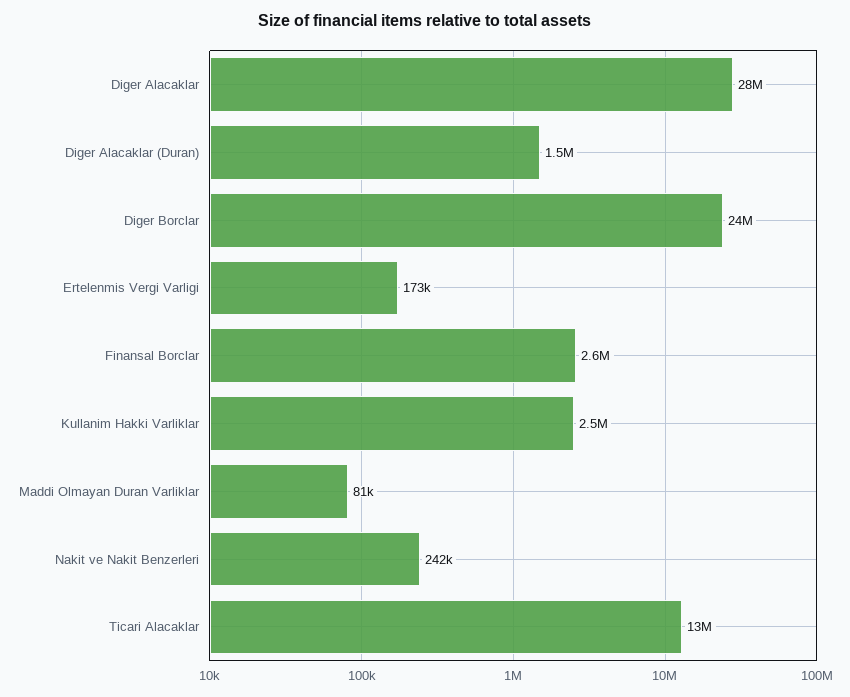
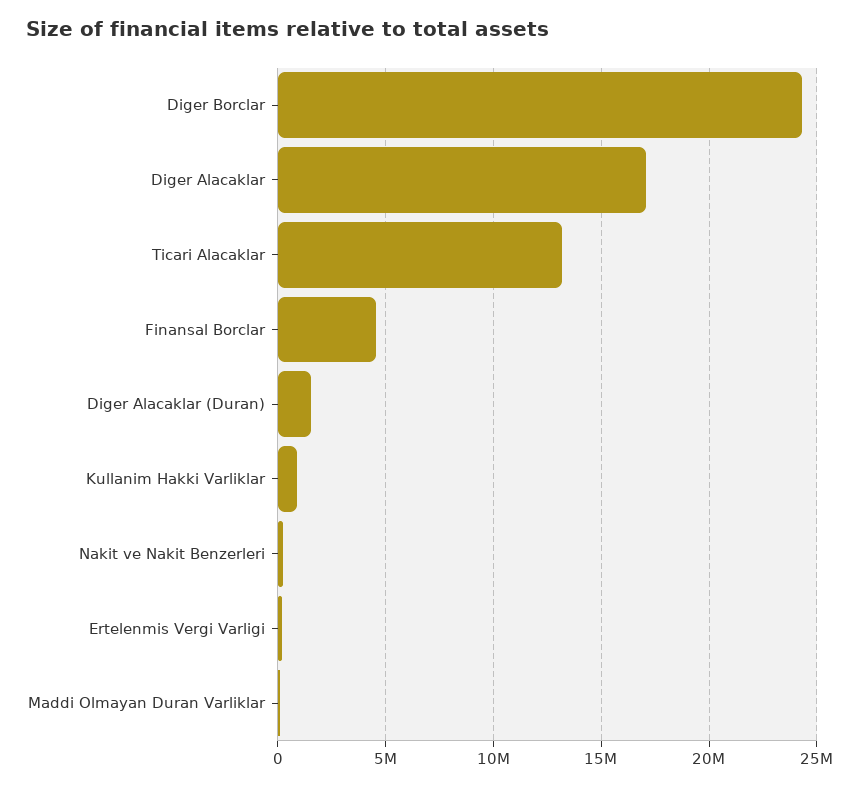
  {
-   "Diger Alacaklar": 28000000,
+   "Diger Alacaklar": 17000000,
    "Diger Alacaklar (Duran)": 1500000,
    "Diger Borclar": 24000000,
    "Ertelenmis Vergi Varligi": 173000,
-   "Finansal Borclar": 2600000,
+   "Finansal Borclar": 4500000,
-   "Kullanim Hakki Varliklar": 2500000,
+   "Kullanim Hakki Varliklar": 1000000,
    "Maddi Olmayan Duran Varliklar": 81000,
    "Nakit ve Nakit Benzerleri": 242000,
    "Ticari Alacaklar": 13000000
  }

